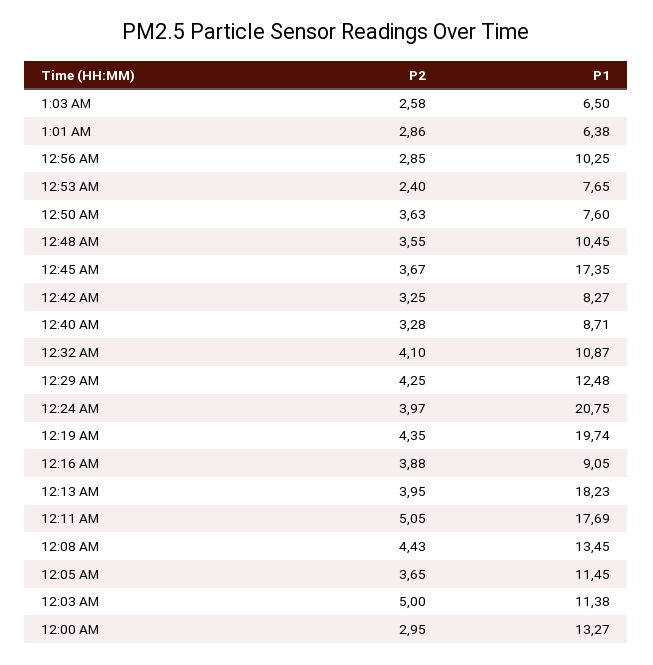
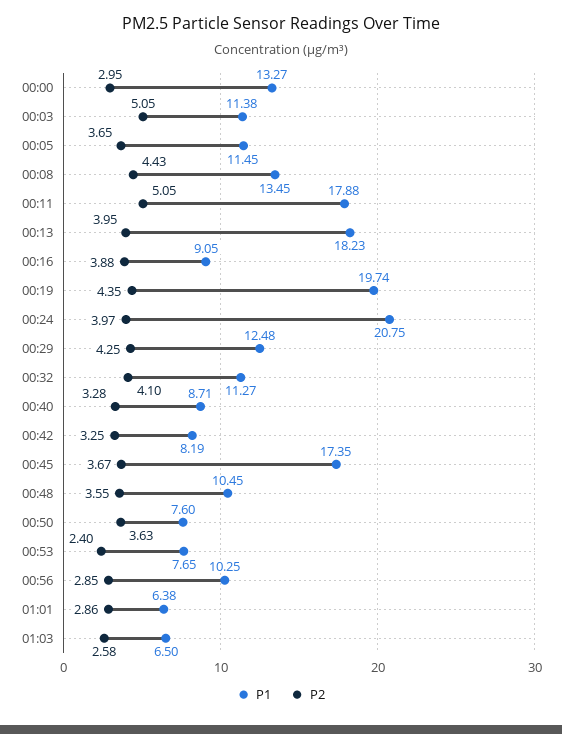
  {
    "P2": {
      "1:03 AM": 2.58,
      "1:01 AM": 2.86,
      "12:56 AM": 2.85,
      "12:53 AM": 2.4,
      "12:50 AM": 3.63,
      "12:48 AM": 3.55,
      "12:45 AM": 3.67,
      "12:42 AM": 3.25,
      "12:40 AM": 3.28,
      "12:32 AM": 4.1,
      "12:29 AM": 4.25,
      "12:24 AM": 3.97,
      "12:19 AM": 4.35,
      "12:16 AM": 3.88,
      "12:13 AM": 3.95,
      "12:11 AM": 5.05,
      "12:08 AM": 4.43,
      "12:05 AM": 3.65,
-     "12:03 AM": 5,
+     "12:03 AM": 5.05,
      "12:00 AM": 2.95
    },
    "P1": {
      "1:03 AM": 6.5,
      "1:01 AM": 6.38,
      "12:56 AM": 10.25,
      "12:53 AM": 7.65,
      "12:50 AM": 7.6,
      "12:48 AM": 10.45,
      "12:45 AM": 17.35,
-     "12:42 AM": 8.27,
+     "12:42 AM": 8.19,
      "12:40 AM": 8.71,
-     "12:32 AM": 10.87,
+     "12:32 AM": 11.27,
      "12:29 AM": 12.48,
      "12:24 AM": 20.75,
      "12:19 AM": 19.74,
      "12:16 AM": 9.05,
      "12:13 AM": 18.23,
-     "12:11 AM": 17.69,
+     "12:11 AM": 17.88,
      "12:08 AM": 13.45,
      "12:05 AM": 11.45,
      "12:03 AM": 11.38,
      "12:00 AM": 13.27
    }
  }

